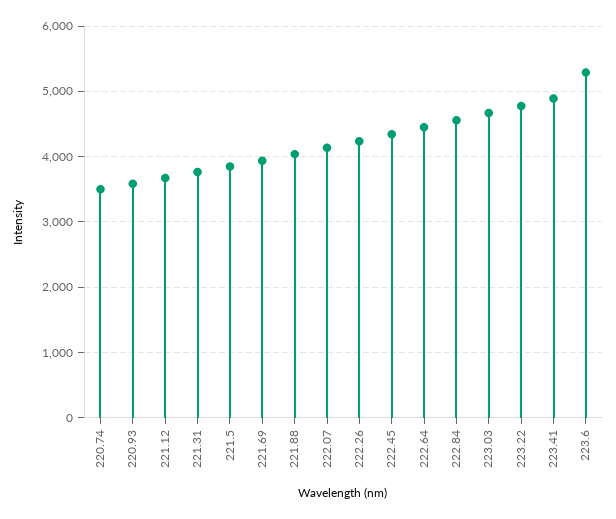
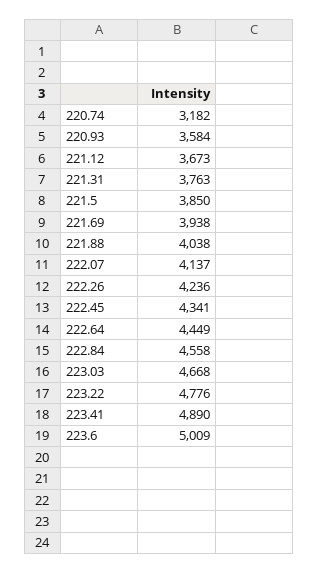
  {
-   "220.74": 3500,
+   "220.74": 3182,
    "220.93": 3584,
    "221.12": 3673,
    "221.31": 3763,
    "221.5": 3850,
    "221.69": 3938,
    "221.88": 4038,
    "222.07": 4137,
    "222.26": 4236,
    "222.45": 4341,
    "222.64": 4449,
    "222.84": 4558,
    "223.03": 4668,
    "223.22": 4776,
    "223.41": 4890,
-   "223.6": 5300
+   "223.6": 5009
  }

